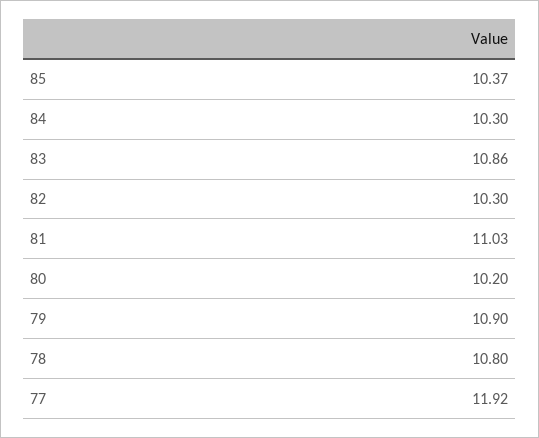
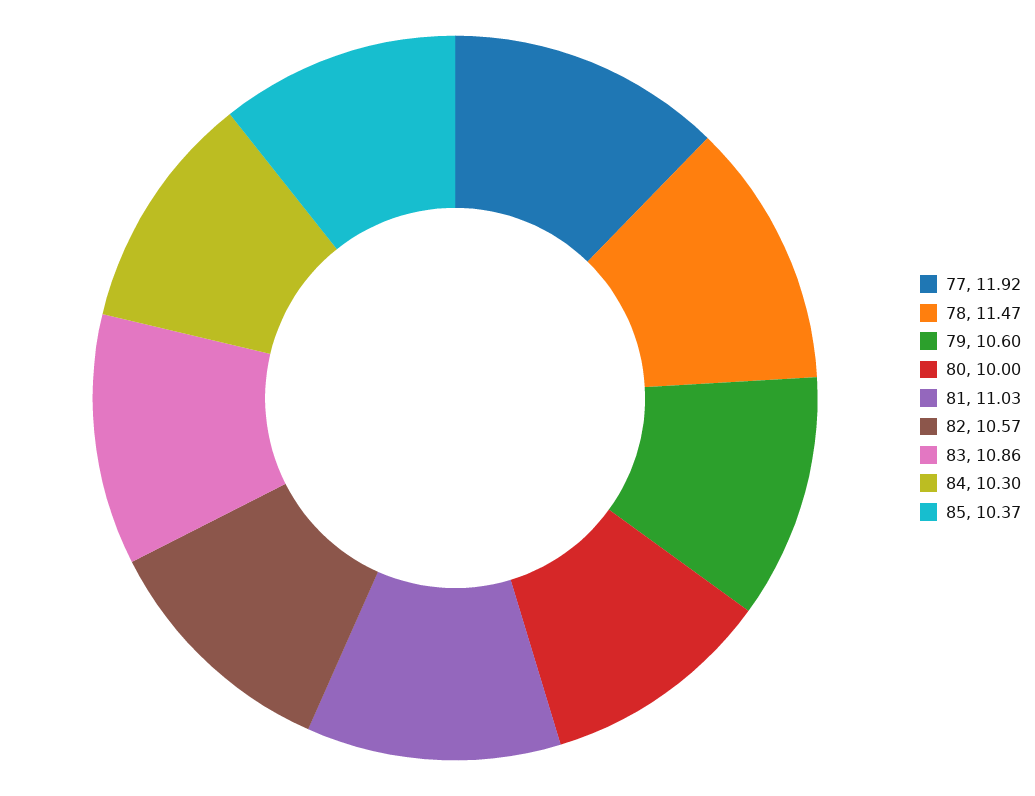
  {
    "85": 10.37,
    "84": 10.3,
    "83": 10.86,
-   "82": 10.3,
+   "82": 10.57,
    "81": 11.03,
-   "80": 10.2,
+   "80": 10,
-   "79": 10.9,
+   "79": 10.6,
-   "78": 10.8,
+   "78": 11.47,
    "77": 11.92
  }

